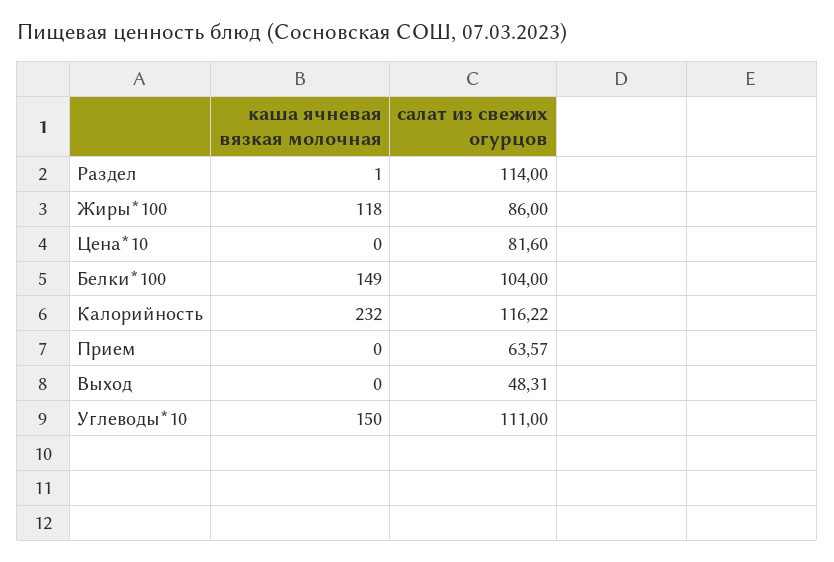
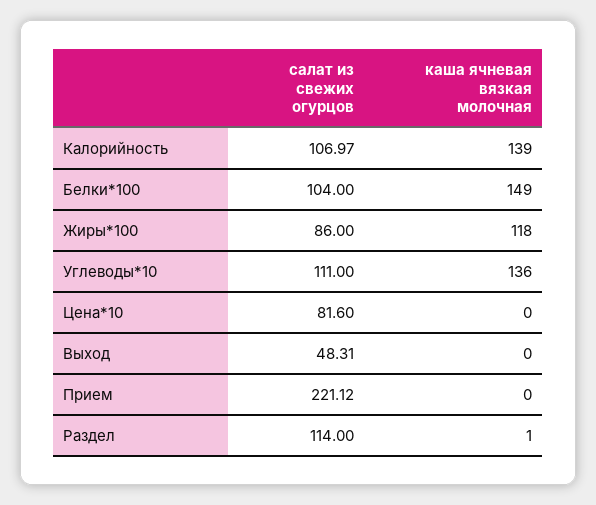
  {
    "каша ячневая вязкая молочная": {
      "Раздел": 1,
      "Жиры*100": 118,
      "Цена*10": 0,
      "Белки*100": 149,
-     "Калорийность": 232,
+     "Калорийность": 139,
      "Прием": 0,
      "Выход": 0,
-     "Углеводы*10": 150
+     "Углеводы*10": 136
    },
    "салат из свежих огурцов": {
      "Раздел": 114,
      "Жиры*100": 86,
      "Цена*10": 81.6,
      "Белки*100": 104,
-     "Калорийность": 116.22,
+     "Калорийность": 106.97,
-     "Прием": 63.57,
+     "Прием": 221.12,
      "Выход": 48.31,
      "Углеводы*10": 111
    }
  }

